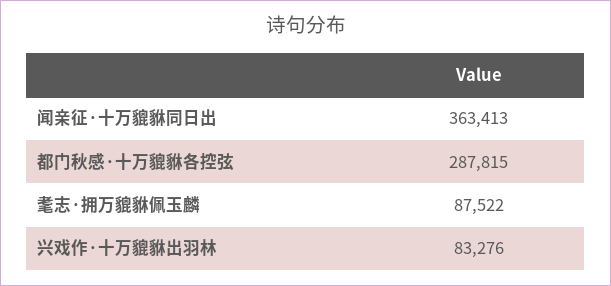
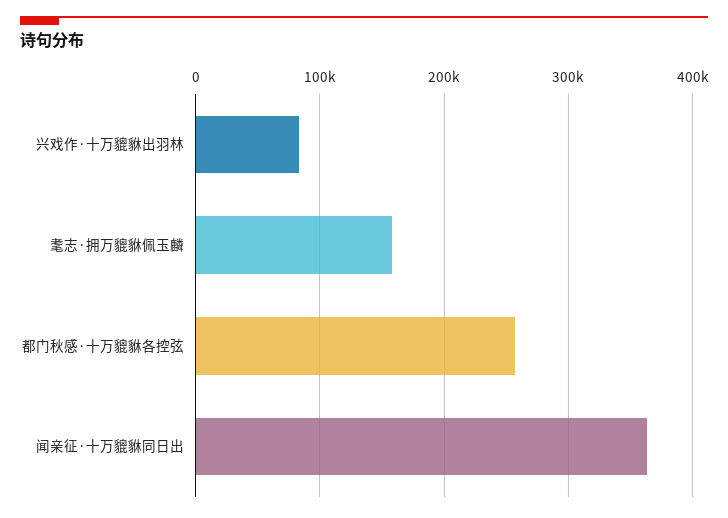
  {
    "闻亲征·十万貔貅同日出": 363413,
-   "都门秋感·十万貔貅各控弦": 287815,
+   "都门秋感·十万貔貅各控弦": 260000,
-   "耄志·拥万貔貅佩玉麟": 87522,
+   "耄志·拥万貔貅佩玉麟": 160000,
    "兴戏作·十万貔貅出羽林": 83276
  }

